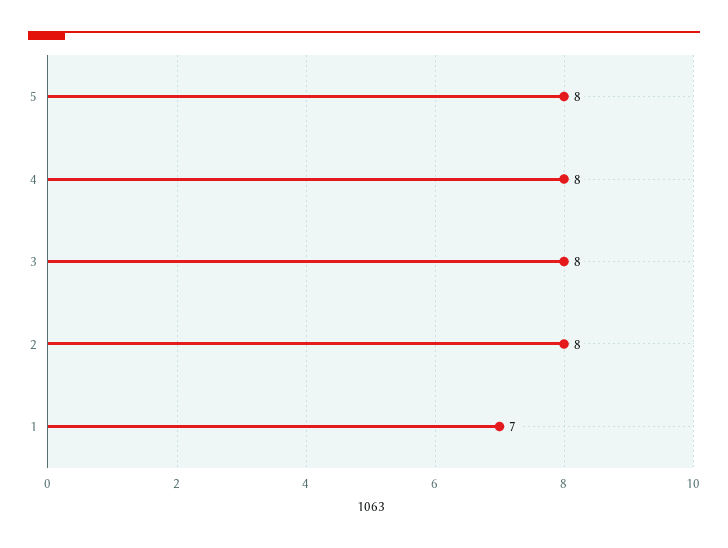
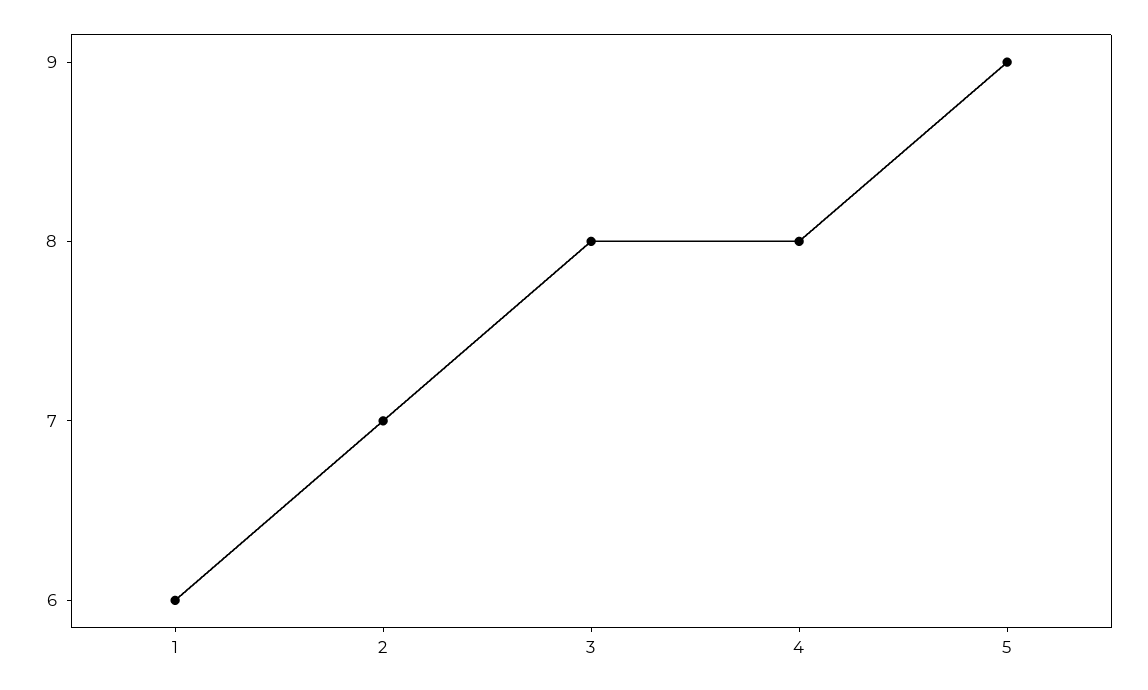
  {
-   "5": 8,
+   "5": 9,
    "4": 8,
    "3": 8,
-   "2": 8,
+   "2": 7,
-   "1": 7
+   "1": 6
  }

